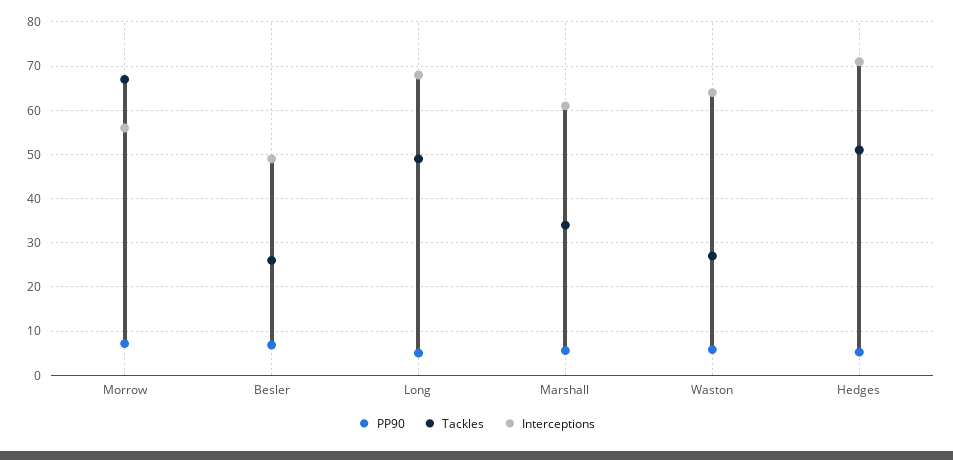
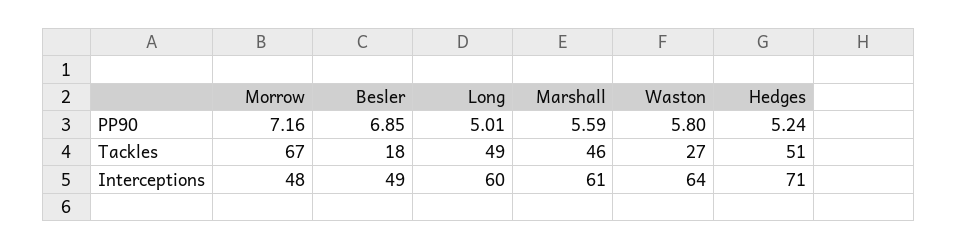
  {
    "PP90": {
      "Morrow": 7.16,
      "Besler": 6.85,
      "Long": 5.01,
      "Marshall": 5.59,
      "Waston": 5.8,
      "Hedges": 5.24
    },
    "Tackles": {
      "Morrow": 67,
-     "Besler": 26,
+     "Besler": 18,
      "Long": 49,
-     "Marshall": 34,
+     "Marshall": 46,
      "Waston": 27,
      "Hedges": 51
    },
    "Interceptions": {
-     "Morrow": 56,
+     "Morrow": 48,
      "Besler": 49,
-     "Long": 68,
+     "Long": 60,
      "Marshall": 61,
      "Waston": 64,
      "Hedges": 71
    }
  }

